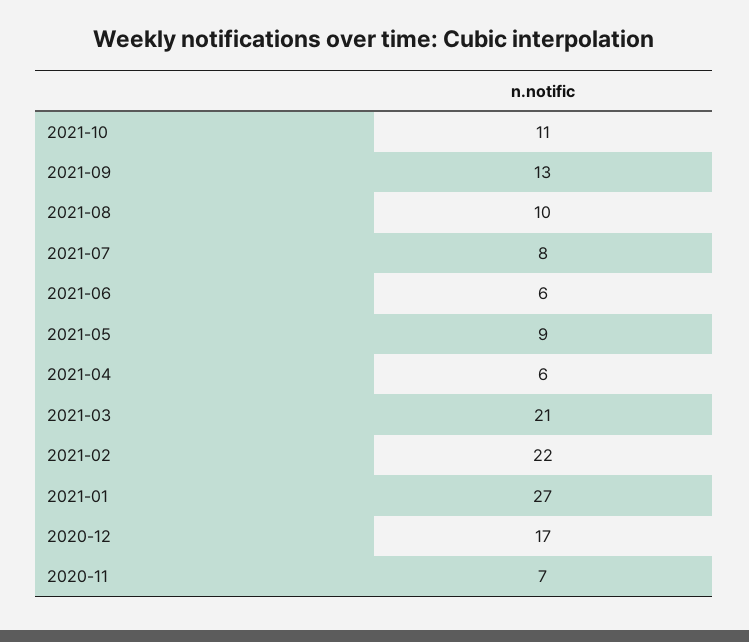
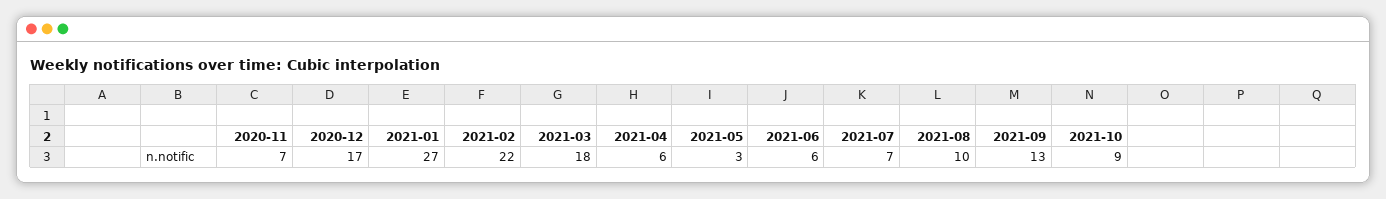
  {
-   "2021-10": 11,
+   "2021-10": 9,
    "2021-09": 13,
    "2021-08": 10,
-   "2021-07": 8,
+   "2021-07": 7,
    "2021-06": 6,
-   "2021-05": 9,
+   "2021-05": 3,
    "2021-04": 6,
-   "2021-03": 21,
+   "2021-03": 18,
    "2021-02": 22,
    "2021-01": 27,
    "2020-12": 17,
    "2020-11": 7
  }

